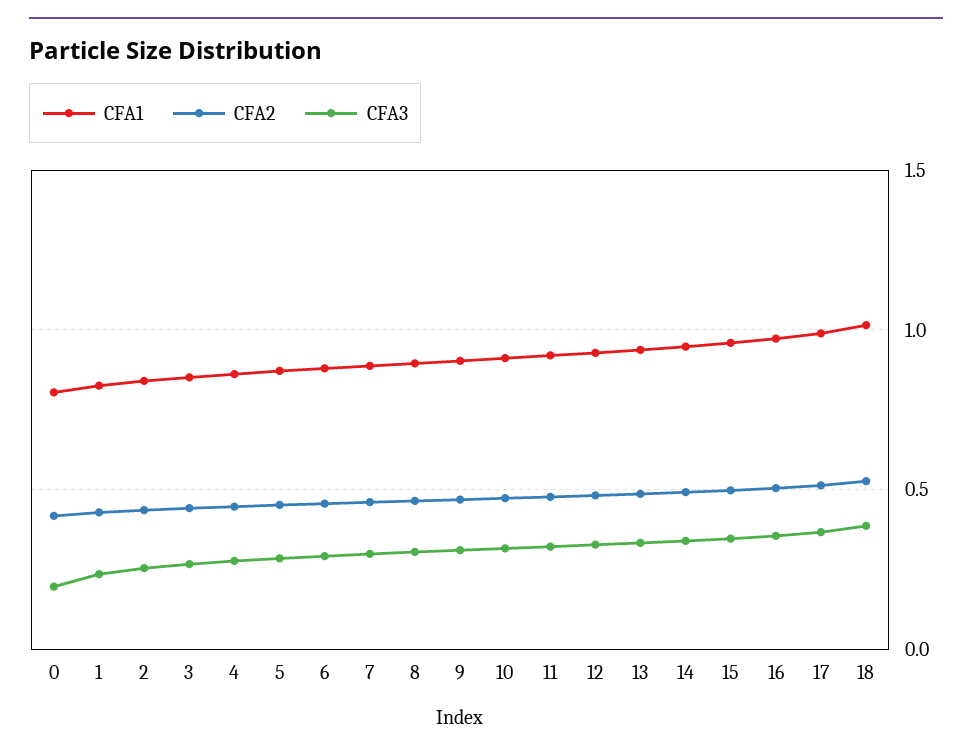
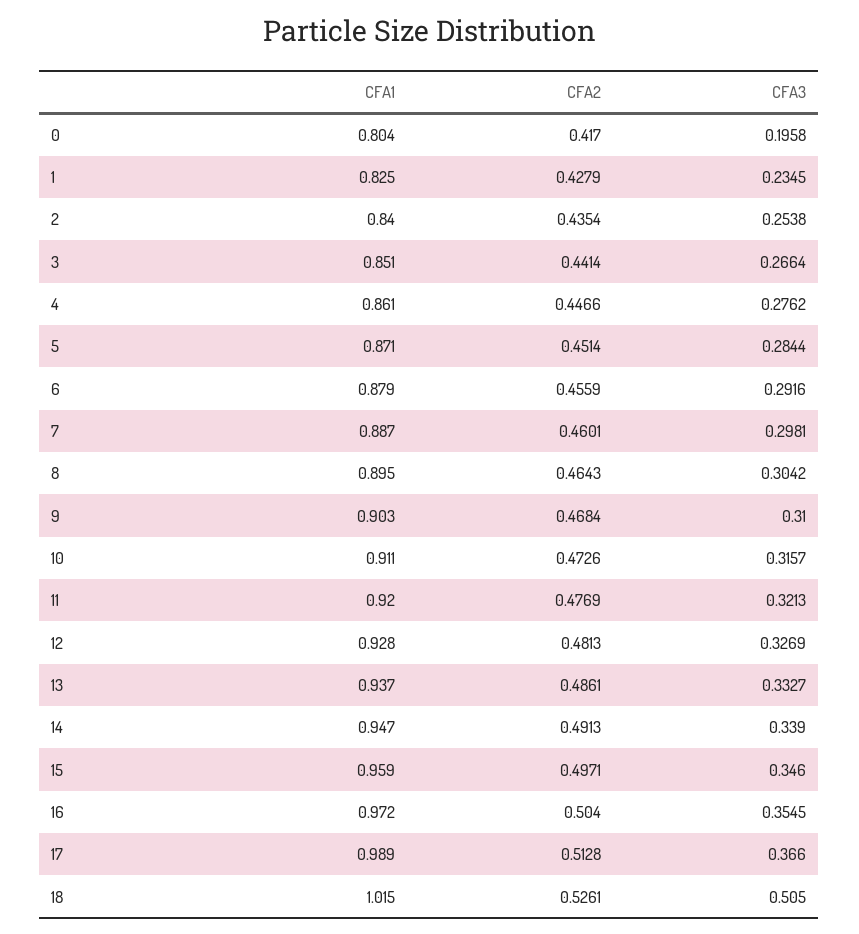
  {
    "CFA1": {
      "0": 0.804,
      "1": 0.825,
      "2": 0.84,
      "3": 0.851,
      "4": 0.861,
      "5": 0.871,
      "6": 0.879,
      "7": 0.887,
      "8": 0.895,
      "9": 0.903,
      "10": 0.911,
      "11": 0.92,
      "12": 0.928,
      "13": 0.937,
      "14": 0.947,
      "15": 0.959,
      "16": 0.972,
      "17": 0.989,
      "18": 1.015
    },
    "CFA2": {
      "0": 0.417,
      "1": 0.4279,
      "2": 0.4354,
      "3": 0.4414,
      "4": 0.4466,
      "5": 0.4514,
      "6": 0.4559,
      "7": 0.4601,
      "8": 0.4643,
      "9": 0.4684,
      "10": 0.4726,
      "11": 0.4769,
      "12": 0.4813,
      "13": 0.4861,
      "14": 0.4913,
      "15": 0.4971,
      "16": 0.504,
      "17": 0.5128,
      "18": 0.5261
    },
    "CFA3": {
      "0": 0.1958,
      "1": 0.2345,
      "2": 0.2538,
      "3": 0.2664,
      "4": 0.2762,
      "5": 0.2844,
      "6": 0.2916,
      "7": 0.2981,
      "8": 0.3042,
      "9": 0.31,
      "10": 0.3157,
      "11": 0.3213,
      "12": 0.3269,
      "13": 0.3327,
      "14": 0.339,
      "15": 0.346,
      "16": 0.3545,
      "17": 0.366,
-     "18": 0.4
+     "18": 0.505
    }
  }

